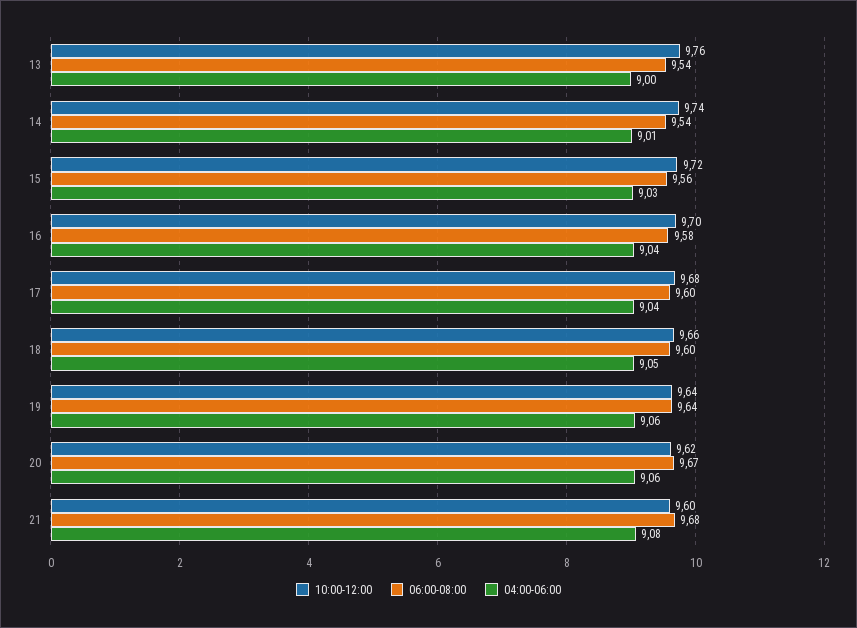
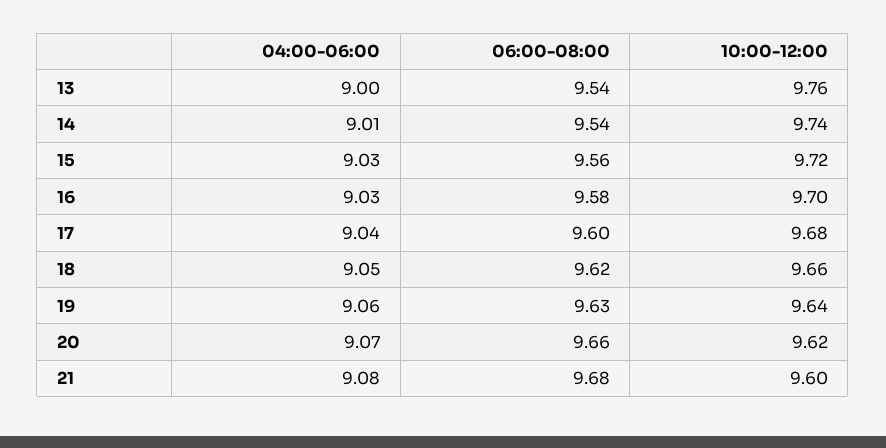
  {
    "10:00-12:00": {
      "13": 9.76,
      "14": 9.74,
      "15": 9.72,
      "16": 9.7,
      "17": 9.68,
      "18": 9.66,
      "19": 9.64,
      "20": 9.62,
      "21": 9.6
    },
    "06:00-08:00": {
      "13": 9.54,
      "14": 9.54,
      "15": 9.56,
      "16": 9.58,
      "17": 9.6,
-     "18": 9.6,
+     "18": 9.62,
-     "19": 9.64,
+     "19": 9.63,
-     "20": 9.67,
+     "20": 9.66,
      "21": 9.68
    },
    "04:00-06:00": {
      "13": 9,
      "14": 9.01,
      "15": 9.03,
-     "16": 9.04,
+     "16": 9.03,
      "17": 9.04,
      "18": 9.05,
      "19": 9.06,
-     "20": 9.06,
+     "20": 9.07,
      "21": 9.08
    }
  }

